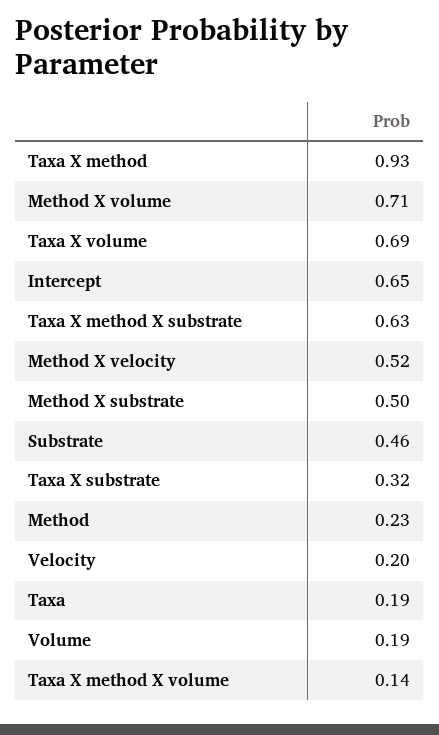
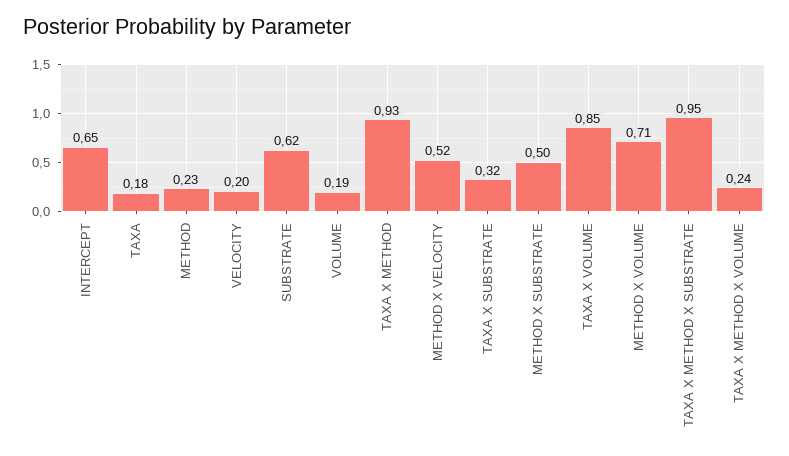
  {
    "Taxa X method": 0.93,
    "Method X volume": 0.71,
-   "Taxa X volume": 0.69,
+   "Taxa X volume": 0.85,
    "Intercept": 0.65,
-   "Taxa X method X substrate": 0.63,
+   "Taxa X method X substrate": 0.95,
    "Method X velocity": 0.52,
    "Method X substrate": 0.5,
-   "Substrate": 0.46,
+   "Substrate": 0.62,
    "Taxa X substrate": 0.32,
    "Method": 0.23,
    "Velocity": 0.2,
-   "Taxa": 0.19,
+   "Taxa": 0.18,
    "Volume": 0.19,
-   "Taxa X method X volume": 0.14
+   "Taxa X method X volume": 0.24
  }

